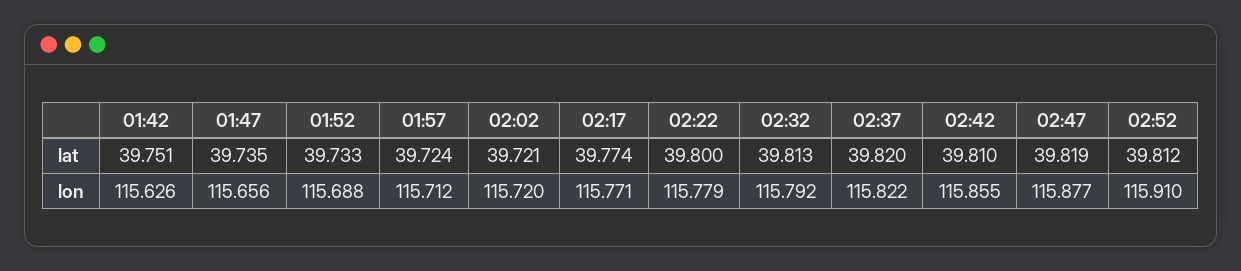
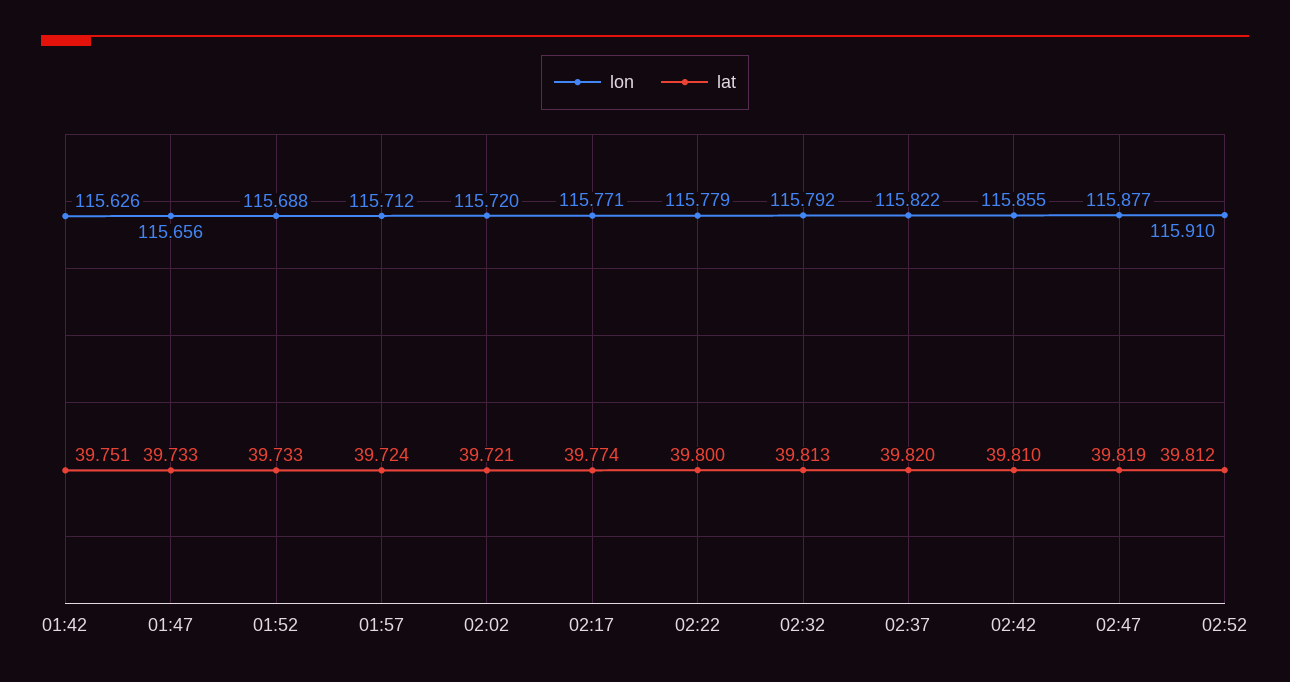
  {
    "lat": {
      "01:42": 39.751,
-     "01:47": 39.735,
+     "01:47": 39.733,
      "01:52": 39.733,
      "01:57": 39.724,
      "02:02": 39.721,
      "02:17": 39.774,
      "02:22": 39.8,
      "02:32": 39.813,
      "02:37": 39.82,
      "02:42": 39.81,
      "02:47": 39.819,
      "02:52": 39.812
    },
    "lon": {
      "01:42": 115.626,
      "01:47": 115.656,
      "01:52": 115.688,
      "01:57": 115.712,
      "02:02": 115.72,
      "02:17": 115.771,
      "02:22": 115.779,
      "02:32": 115.792,
      "02:37": 115.822,
      "02:42": 115.855,
      "02:47": 115.877,
      "02:52": 115.91
    }
  }

